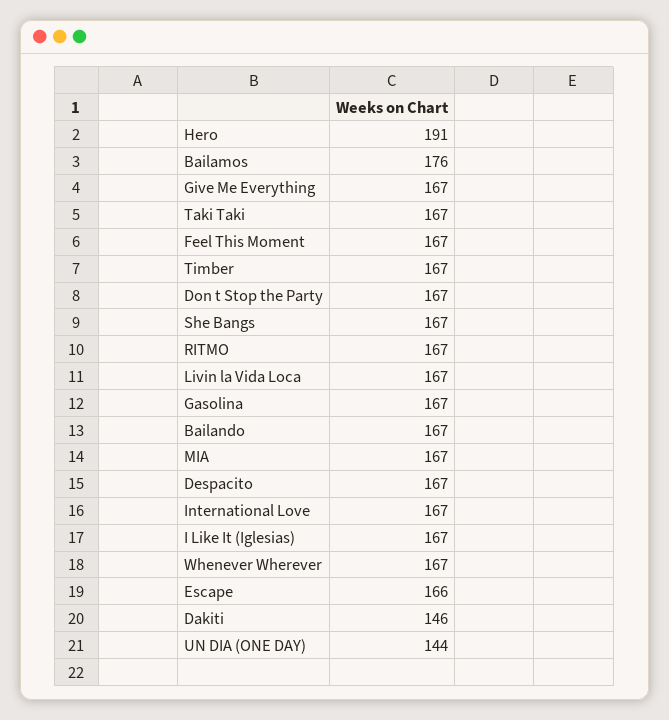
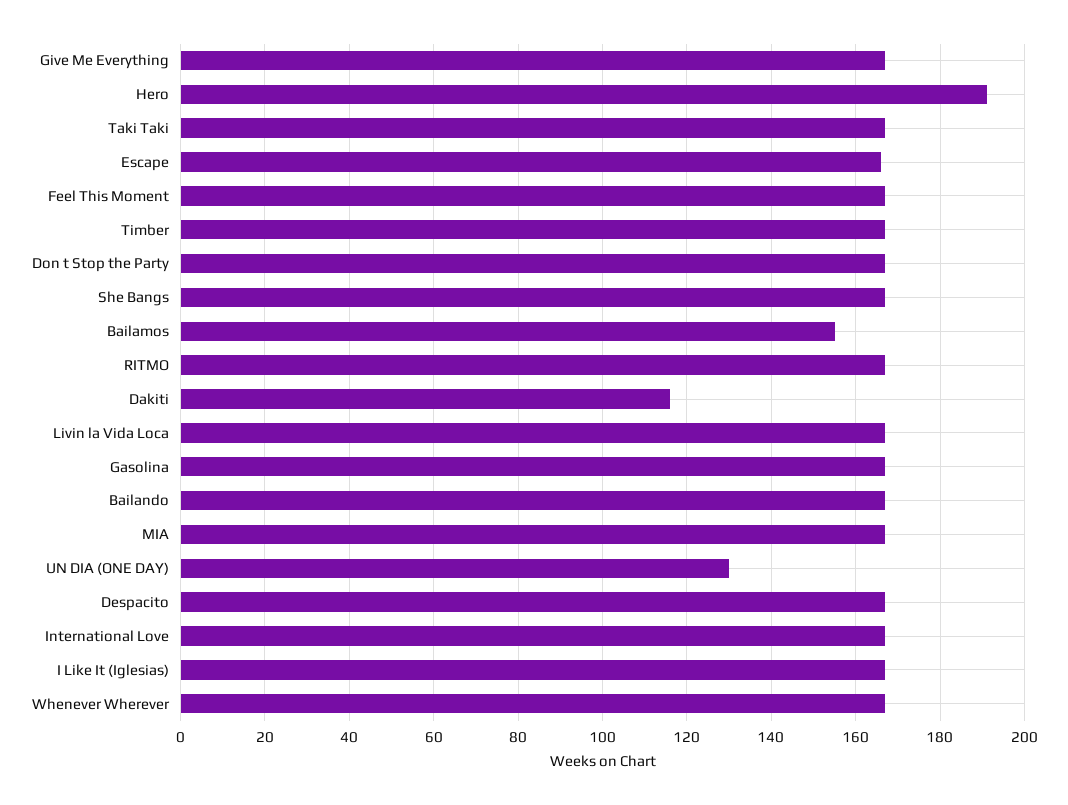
  {
    "Hero": 191,
-   "Bailamos": 176,
+   "Bailamos": 155,
    "Give Me Everything": 167,
    "Taki Taki": 167,
    "Feel This Moment": 167,
    "Timber": 167,
    "Don t Stop the Party": 167,
    "She Bangs": 167,
    "RITMO": 167,
    "Livin la Vida Loca": 167,
    "Gasolina": 167,
    "Bailando": 167,
    "MIA": 167,
    "Despacito": 167,
    "International Love": 167,
    "I Like It (Iglesias)": 167,
    "Whenever Wherever": 167,
    "Escape": 166,
-   "Dakiti": 146,
+   "Dakiti": 115,
-   "UN DIA (ONE DAY)": 144
+   "UN DIA (ONE DAY)": 130
  }

